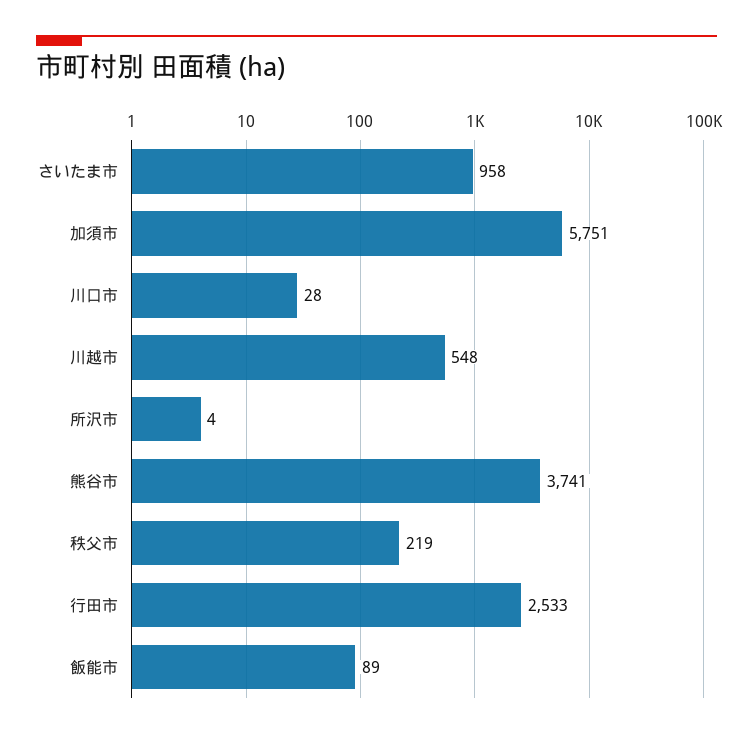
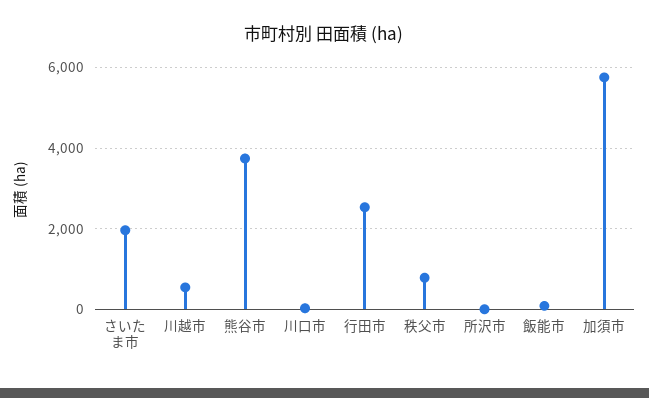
  {
-   "さいたま市": 958,
+   "さいたま市": 2000,
    "加須市": 5751,
    "川口市": 28,
    "川越市": 548,
    "所沢市": 4,
    "熊谷市": 3741,
-   "秩父市": 219,
+   "秩父市": 800,
    "行田市": 2533,
    "飯能市": 89
  }

